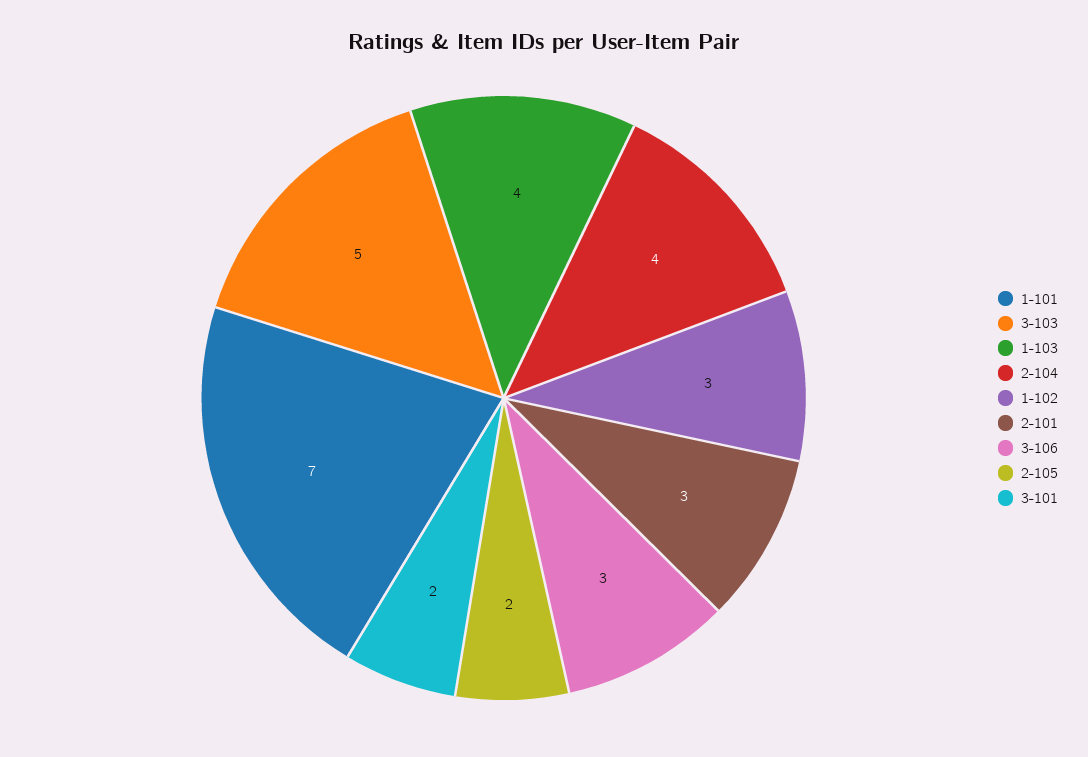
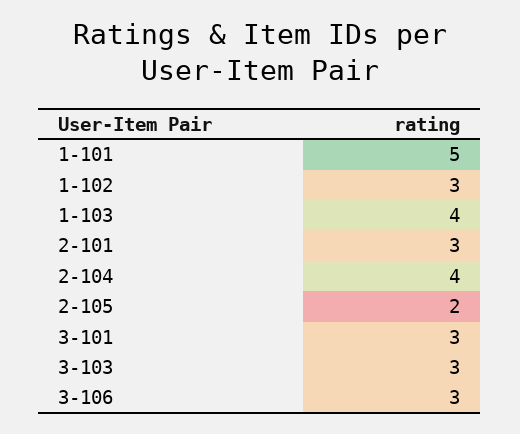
  {
-   "1-101": 7,
+   "1-101": 5,
-   "3-103": 5,
+   "3-103": 3,
    "1-103": 4,
    "2-104": 4,
    "1-102": 3,
    "2-101": 3,
    "3-106": 3,
    "2-105": 2,
-   "3-101": 2
+   "3-101": 3
  }

